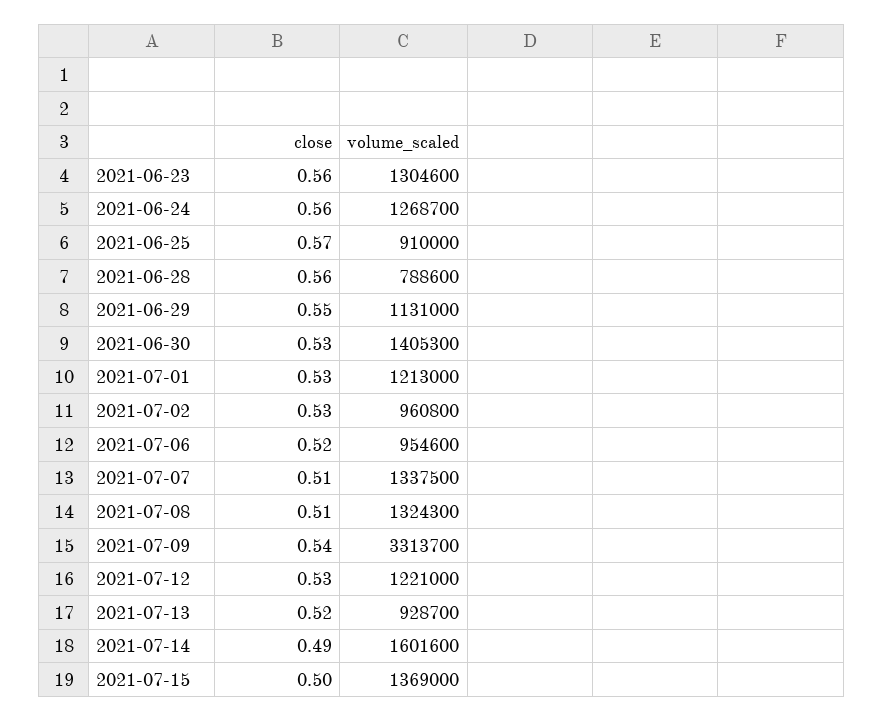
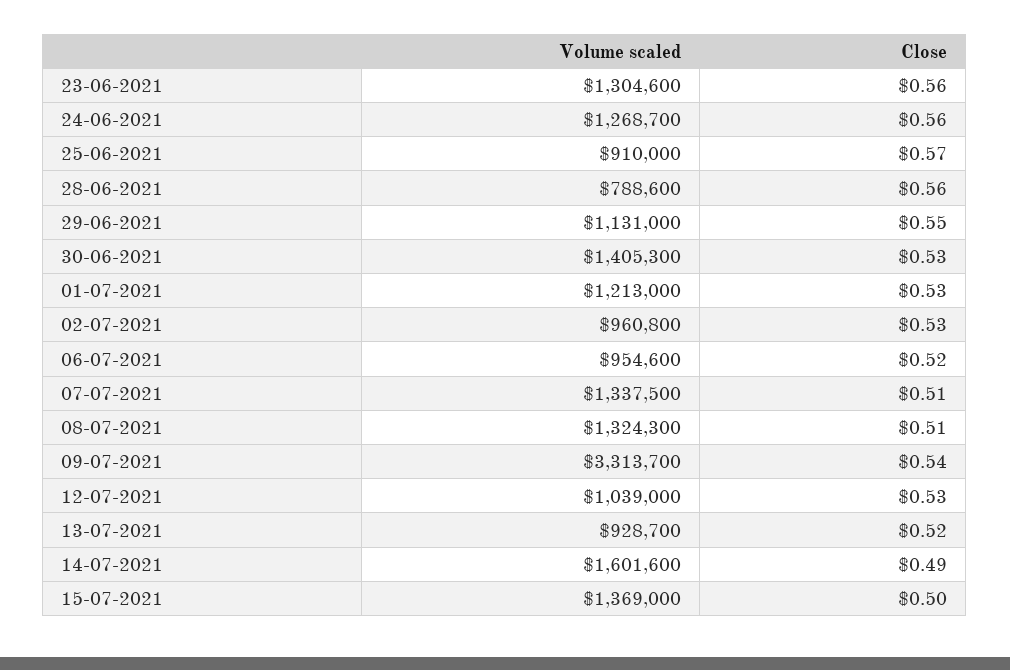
  {
    "close": {
      "2021-06-23": 0.56,
      "2021-06-24": 0.56,
      "2021-06-25": 0.57,
      "2021-06-28": 0.56,
      "2021-06-29": 0.55,
      "2021-06-30": 0.53,
      "2021-07-01": 0.53,
      "2021-07-02": 0.53,
      "2021-07-06": 0.52,
      "2021-07-07": 0.51,
      "2021-07-08": 0.51,
      "2021-07-09": 0.54,
      "2021-07-12": 0.53,
      "2021-07-13": 0.52,
      "2021-07-14": 0.49,
      "2021-07-15": 0.5
    },
    "volume_scaled": {
      "2021-06-23": 1304600,
      "2021-06-24": 1268700,
      "2021-06-25": 910000,
      "2021-06-28": 788600,
      "2021-06-29": 1131000,
      "2021-06-30": 1405300,
      "2021-07-01": 1213000,
      "2021-07-02": 960800,
      "2021-07-06": 954600,
      "2021-07-07": 1337500,
      "2021-07-08": 1324300,
      "2021-07-09": 3313700,
-     "2021-07-12": 1221000,
+     "2021-07-12": 1039000,
      "2021-07-13": 928700,
      "2021-07-14": 1601600,
      "2021-07-15": 1369000
    }
  }

